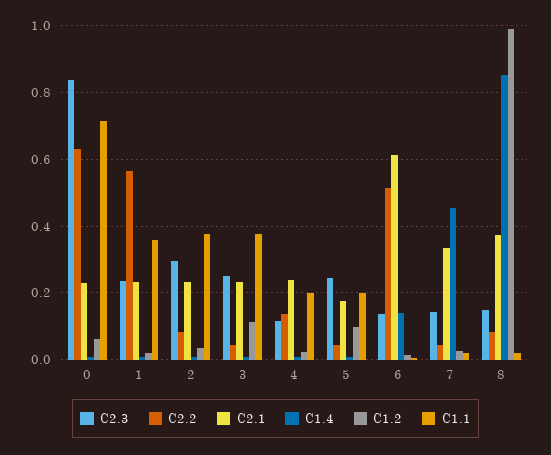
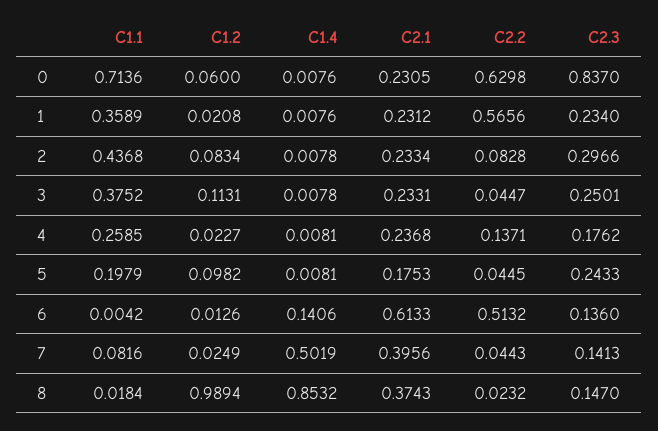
  {
    "C2.3": {
      "0": 0.837,
      "1": 0.234,
      "2": 0.2966,
      "3": 0.2501,
-     "4": 0.12,
+     "4": 0.1762,
      "5": 0.2433,
      "6": 0.136,
      "7": 0.1413,
      "8": 0.147
    },
    "C2.2": {
      "0": 0.6298,
      "1": 0.5656,
      "2": 0.0828,
      "3": 0.0447,
      "4": 0.1371,
      "5": 0.0445,
      "6": 0.5132,
      "7": 0.0443,
-     "8": 0.08
+     "8": 0.0232
    },
    "C2.1": {
      "0": 0.2305,
      "1": 0.2312,
      "2": 0.2334,
      "3": 0.2331,
      "4": 0.2368,
      "5": 0.1753,
      "6": 0.6133,
-     "7": 0.34,
+     "7": 0.3956,
      "8": 0.3743
    },
    "C1.4": {
      "0": 0.0076,
      "1": 0.0076,
      "2": 0.0078,
      "3": 0.0078,
      "4": 0.0081,
      "5": 0.0081,
      "6": 0.1406,
-     "7": 0.46,
+     "7": 0.5019,
      "8": 0.8532
    },
    "C1.2": {
      "0": 0.06,
      "1": 0.0208,
-     "2": 0.04,
+     "2": 0.0834,
      "3": 0.1131,
      "4": 0.0227,
      "5": 0.0982,
      "6": 0.0126,
      "7": 0.0249,
      "8": 0.9894
    },
    "C1.1": {
      "0": 0.7136,
      "1": 0.3589,
-     "2": 0.38,
+     "2": 0.4368,
      "3": 0.3752,
-     "4": 0.2,
+     "4": 0.2585,
      "5": 0.1979,
      "6": 0.0042,
-     "7": 0.02,
+     "7": 0.0816,
      "8": 0.0184
    }
  }

